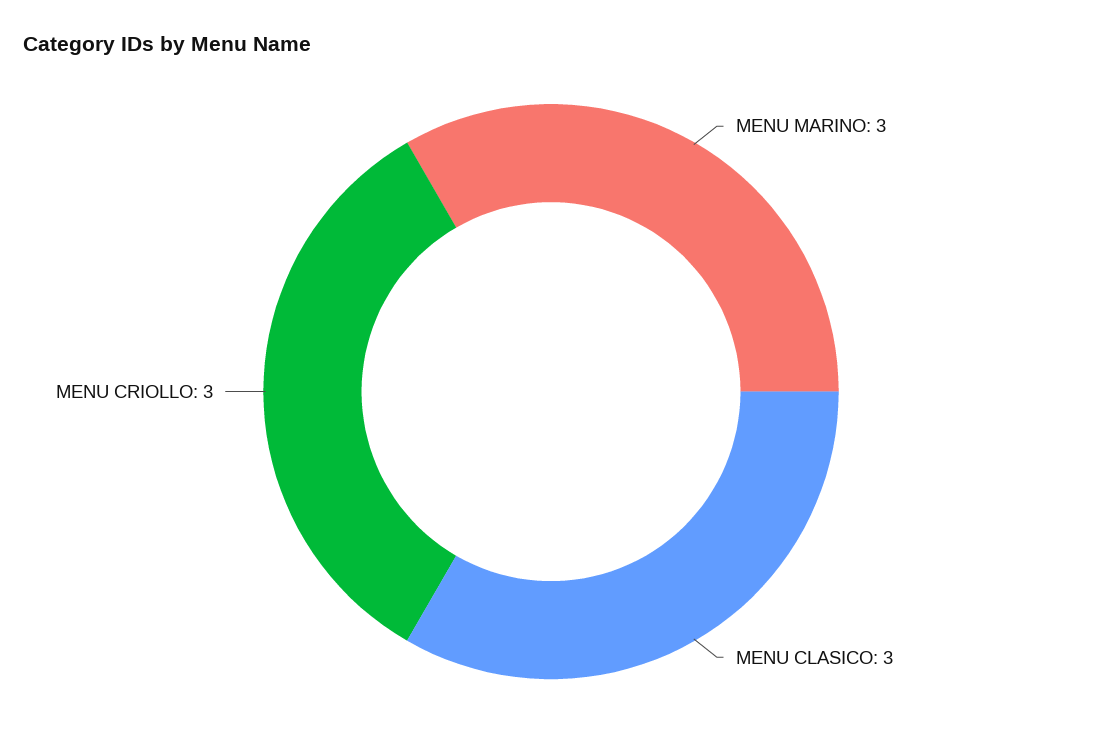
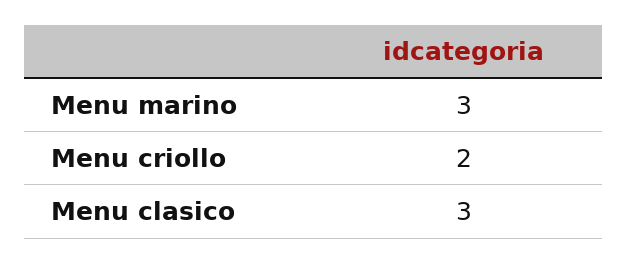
  {
    "MENU MARINO": 3,
    "MENU CLASICO": 3,
-   "MENU CRIOLLO": 3
+   "MENU CRIOLLO": 2
  }

